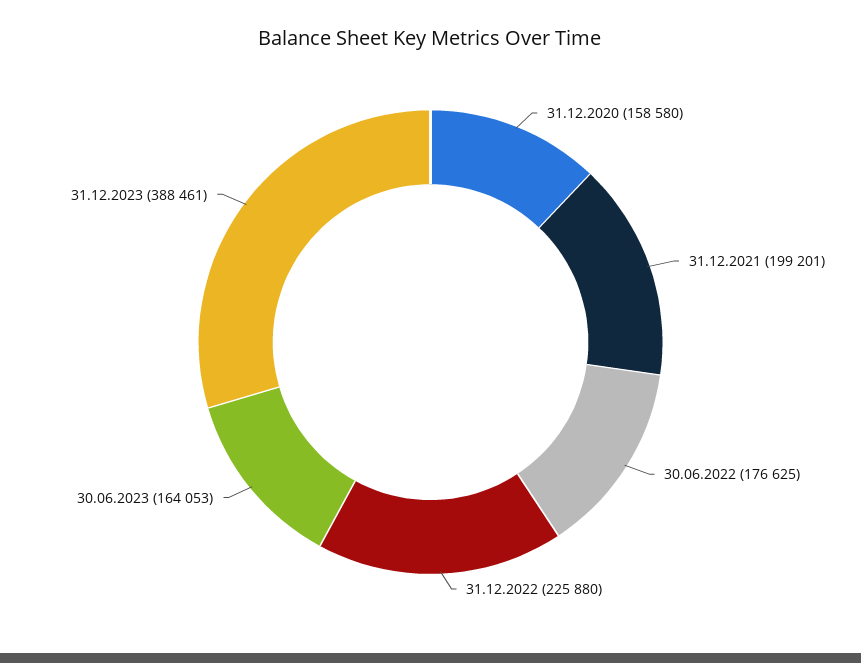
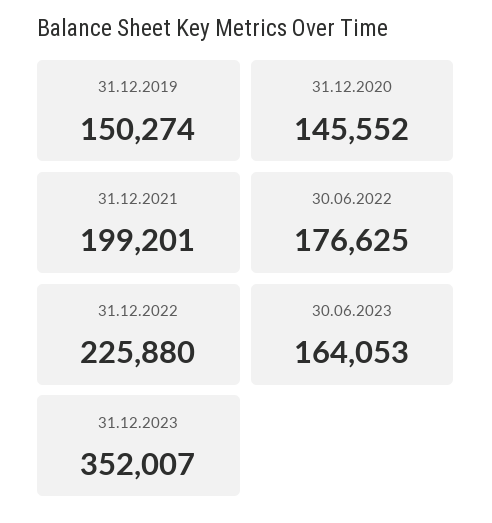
  {
-   "31.12.2020": 158580,
+   "31.12.2020": 145552,
    "31.12.2021": 199201,
    "30.06.2022": 176625,
    "31.12.2022": 225880,
    "30.06.2023": 164053,
-   "31.12.2023": 388461
+   "31.12.2023": 352007,
+   "31.12.2019": 150274
  }

